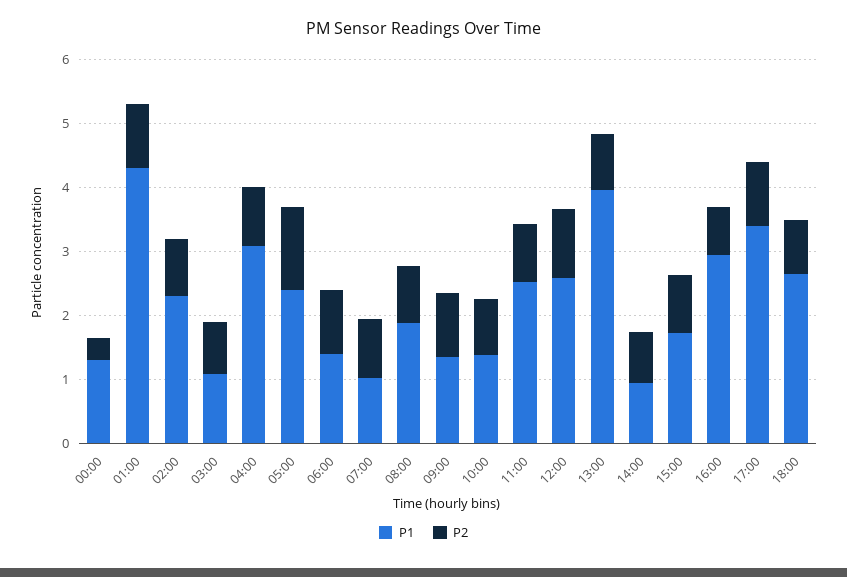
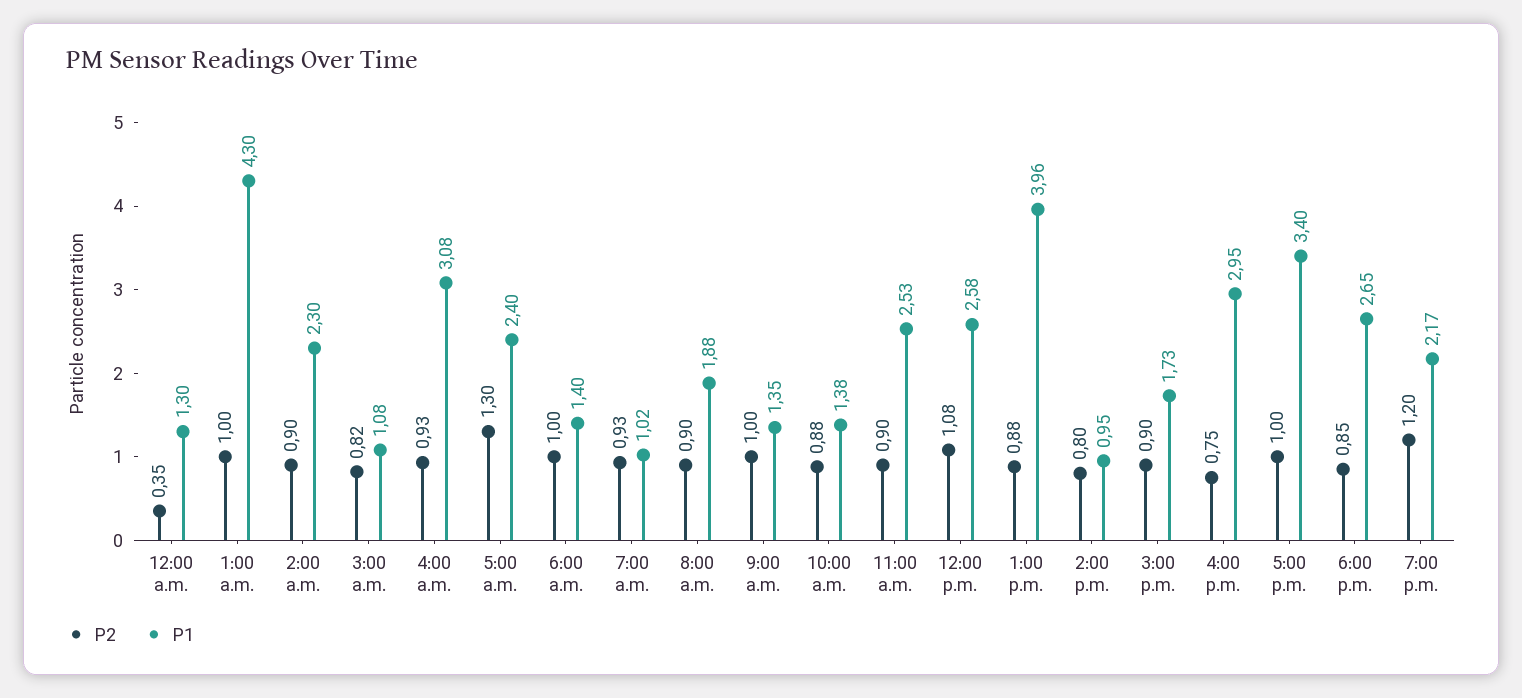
  {
    "P1": {
      "00:00": 1.3,
      "01:00": 4.3,
      "02:00": 2.3,
      "03:00": 1.08,
      "04:00": 3.08,
      "05:00": 2.4,
      "06:00": 1.4,
      "07:00": 1.02,
      "08:00": 1.88,
      "09:00": 1.35,
      "10:00": 1.38,
      "11:00": 2.53,
      "12:00": 2.58,
      "13:00": 3.96,
      "14:00": 0.95,
      "15:00": 1.73,
      "16:00": 2.95,
      "17:00": 3.4,
-     "18:00": 2.65
+     "18:00": 2.65,
+     "7:00 p.m.": 2.17
    },
    "P2": {
      "00:00": 0.35,
      "01:00": 1,
      "02:00": 0.9,
      "03:00": 0.82,
      "04:00": 0.93,
      "05:00": 1.3,
      "06:00": 1,
      "07:00": 0.93,
      "08:00": 0.9,
      "09:00": 1,
      "10:00": 0.88,
      "11:00": 0.9,
      "12:00": 1.08,
      "13:00": 0.88,
      "14:00": 0.8,
      "15:00": 0.9,
      "16:00": 0.75,
      "17:00": 1,
-     "18:00": 0.85
+     "18:00": 0.85,
+     "7:00 p.m.": 1.2
    }
  }

